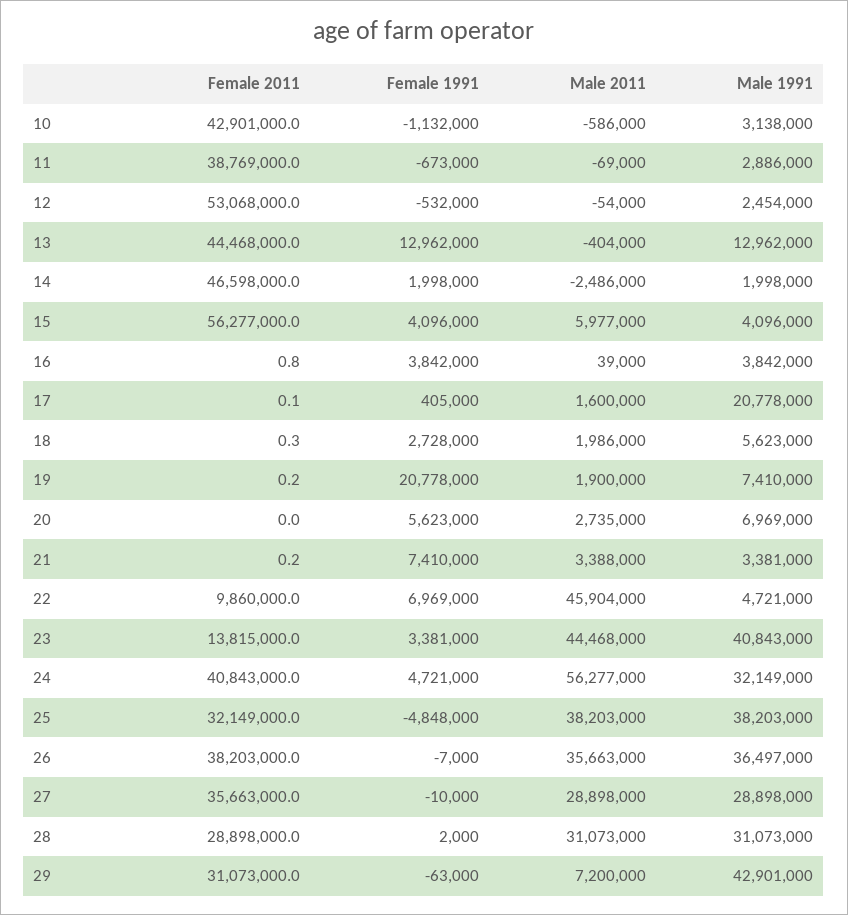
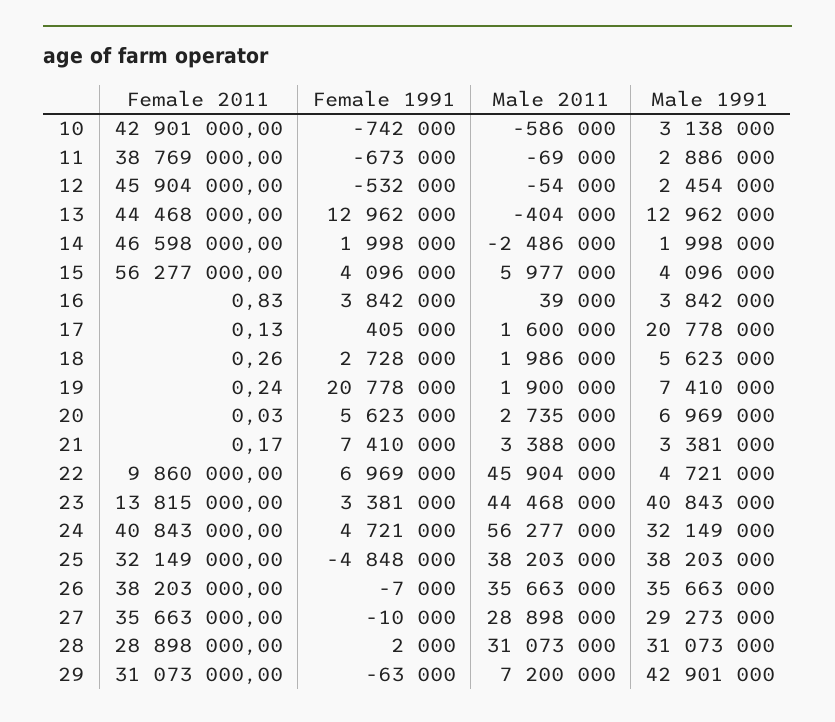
  {
    "Female 2011": {
      "10": 42901000,
      "11": 38769000,
-     "12": 53068000,
+     "12": 45904000,
      "13": 44468000,
      "14": 46598000,
      "15": 56277000,
      "16": 0.83,
      "17": 0.13,
      "18": 0.26,
      "19": 0.24,
      "20": 0.03,
      "21": 0.17,
      "22": 9860000,
      "23": 13815000,
      "24": 40843000,
      "25": 32149000,
      "26": 38203000,
      "27": 35663000,
      "28": 28898000,
      "29": 31073000
    },
    "Female 1991": {
-     "10": -1132000,
+     "10": -742000,
      "11": -673000,
      "12": -532000,
      "13": 12962000,
      "14": 1998000,
      "15": 4096000,
      "16": 3842000,
      "17": 405000,
      "18": 2728000,
      "19": 20778000,
      "20": 5623000,
      "21": 7410000,
      "22": 6969000,
      "23": 3381000,
      "24": 4721000,
      "25": -4848000,
      "26": -7000,
      "27": -10000,
      "28": 2000,
      "29": -63000
    },
    "Male 2011": {
      "10": -586000,
      "11": -69000,
      "12": -54000,
      "13": -404000,
      "14": -2486000,
      "15": 5977000,
      "16": 39000,
      "17": 1600000,
      "18": 1986000,
      "19": 1900000,
      "20": 2735000,
      "21": 3388000,
      "22": 45904000,
      "23": 44468000,
      "24": 56277000,
      "25": 38203000,
      "26": 35663000,
      "27": 28898000,
      "28": 31073000,
      "29": 7200000
    },
    "Male 1991": {
      "10": 3138000,
      "11": 2886000,
      "12": 2454000,
      "13": 12962000,
      "14": 1998000,
      "15": 4096000,
      "16": 3842000,
      "17": 20778000,
      "18": 5623000,
      "19": 7410000,
      "20": 6969000,
      "21": 3381000,
      "22": 4721000,
      "23": 40843000,
      "24": 32149000,
      "25": 38203000,
-     "26": 36497000,
+     "26": 35663000,
-     "27": 28898000,
+     "27": 29273000,
      "28": 31073000,
      "29": 42901000
    }
  }

